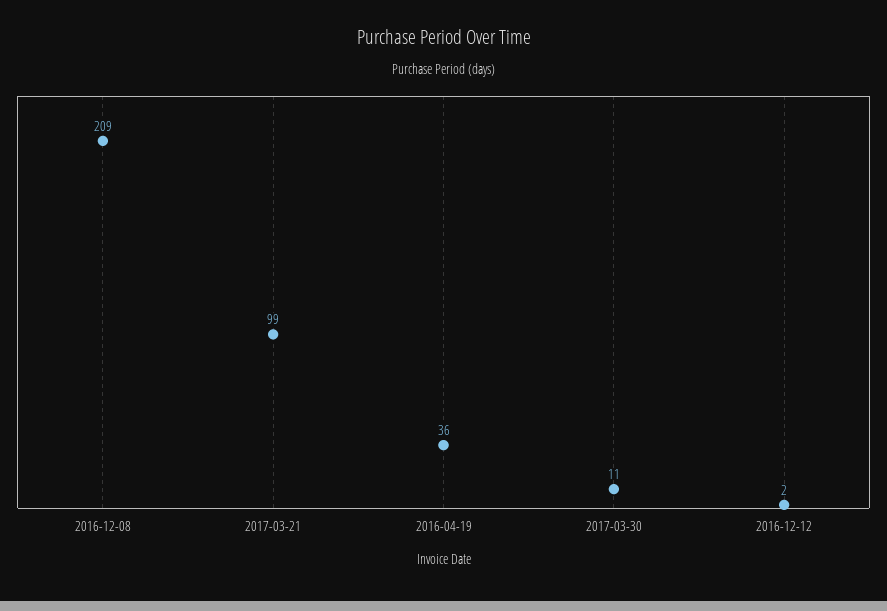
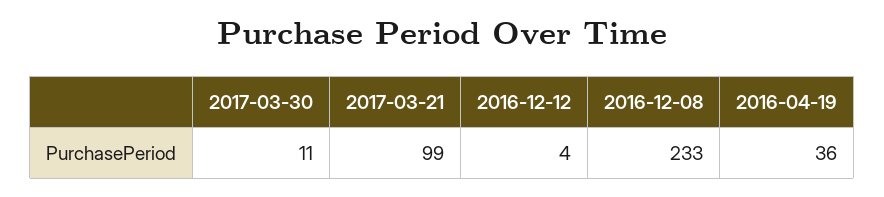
  {
-   "2016-12-08": 209,
+   "2016-12-08": 233,
    "2017-03-21": 99,
    "2016-04-19": 36,
    "2017-03-30": 11,
-   "2016-12-12": 2
+   "2016-12-12": 4
  }

